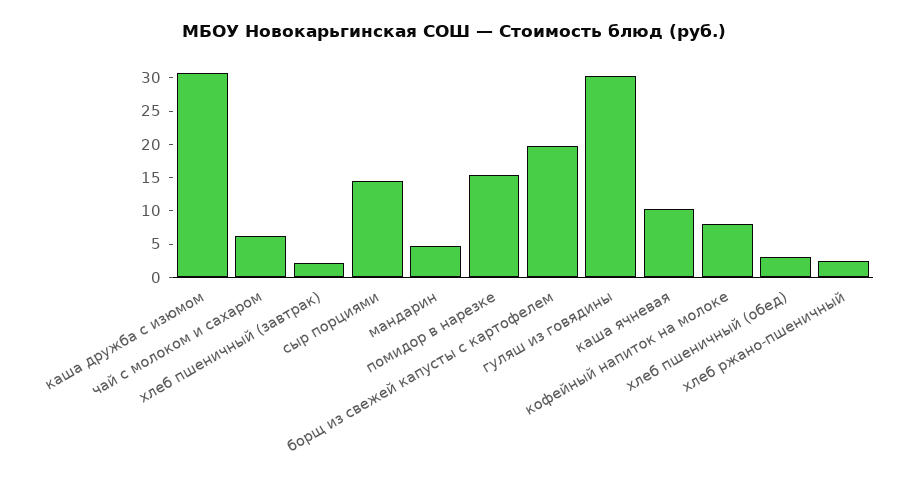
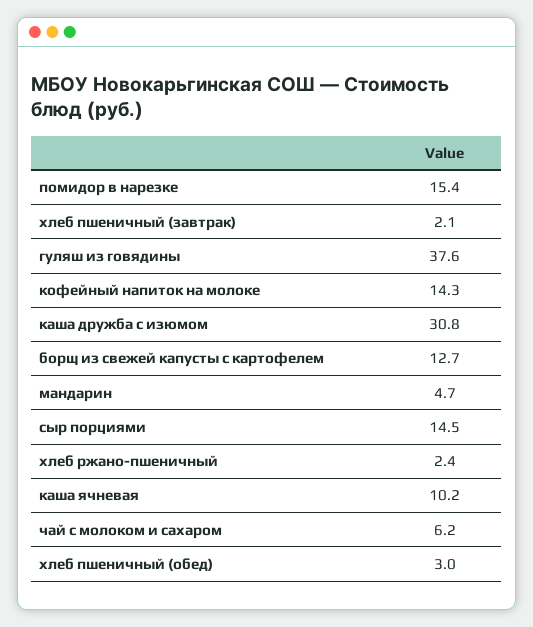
  {
    "каша дружба с изюмом": 30.8,
    "чай с молоком и сахаром": 6.2,
    "хлеб пшеничный (завтрак)": 2.1,
    "сыр порциями": 14.5,
    "мандарин": 4.7,
    "помидор в нарезке": 15.4,
-   "борщ из свежей капусты с картофелем": 20,
+   "борщ из свежей капусты с картофелем": 12.7,
-   "гуляш из говядины": 30,
+   "гуляш из говядины": 37.6,
    "каша ячневая": 10.2,
-   "кофейный напиток на молоке": 7.5,
+   "кофейный напиток на молоке": 14.3,
    "хлеб пшеничный (обед)": 3,
    "хлеб ржано-пшеничный": 2.4
  }

